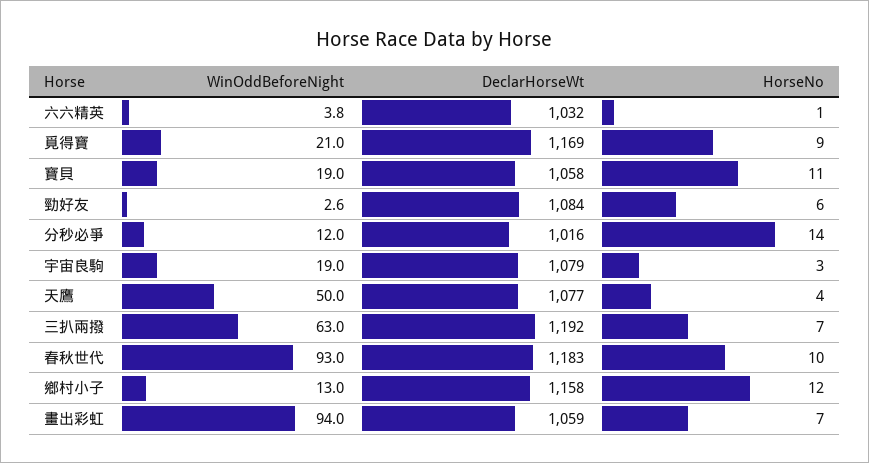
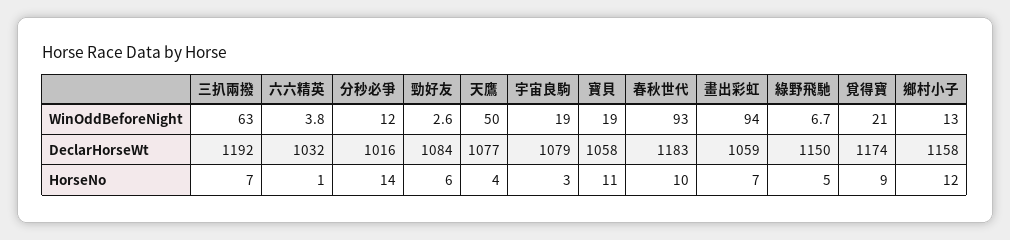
  {
    "WinOddBeforeNight": {
      "六六精英": 3.8,
      "覓得寶": 21,
      "寶貝": 19,
      "勁好友": 2.6,
      "分秒必爭": 12,
      "宇宙良駒": 19,
      "天鷹": 50,
      "三扒兩撥": 63,
      "春秋世代": 93,
      "鄉村小子": 13,
-     "畫出彩虹": 94
+     "畫出彩虹": 94,
+     "綠野飛馳": 6.7
    },
    "DeclarHorseWt": {
      "六六精英": 1032,
-     "覓得寶": 1169,
+     "覓得寶": 1174,
      "寶貝": 1058,
      "勁好友": 1084,
      "分秒必爭": 1016,
      "宇宙良駒": 1079,
      "天鷹": 1077,
      "三扒兩撥": 1192,
      "春秋世代": 1183,
      "鄉村小子": 1158,
-     "畫出彩虹": 1059
+     "畫出彩虹": 1059,
+     "綠野飛馳": 1150
    },
    "HorseNo": {
      "六六精英": 1,
      "覓得寶": 9,
      "寶貝": 11,
      "勁好友": 6,
      "分秒必爭": 14,
      "宇宙良駒": 3,
      "天鷹": 4,
      "三扒兩撥": 7,
      "春秋世代": 10,
      "鄉村小子": 12,
-     "畫出彩虹": 7
+     "畫出彩虹": 7,
+     "綠野飛馳": 5
    }
  }

